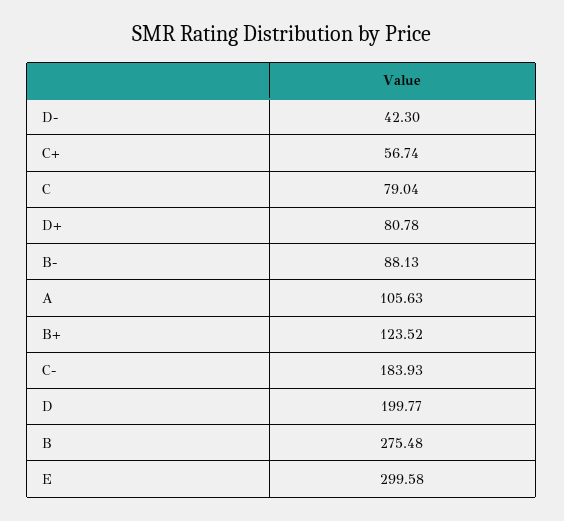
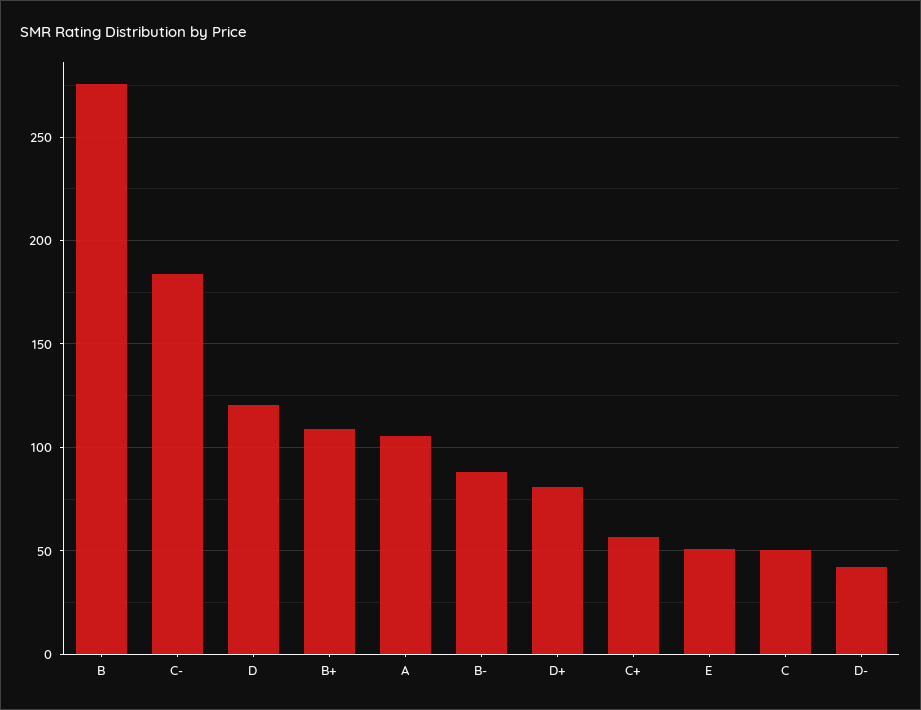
  {
    "D-": 42.3,
    "C+": 56.74,
-   "C": 79.04,
+   "C": 50,
    "D+": 80.78,
    "B-": 88.13,
    "A": 105.63,
-   "B+": 123.52,
+   "B+": 110,
    "C-": 183.93,
-   "D": 199.77,
+   "D": 120,
    "B": 275.48,
-   "E": 299.58
+   "E": 50
  }

